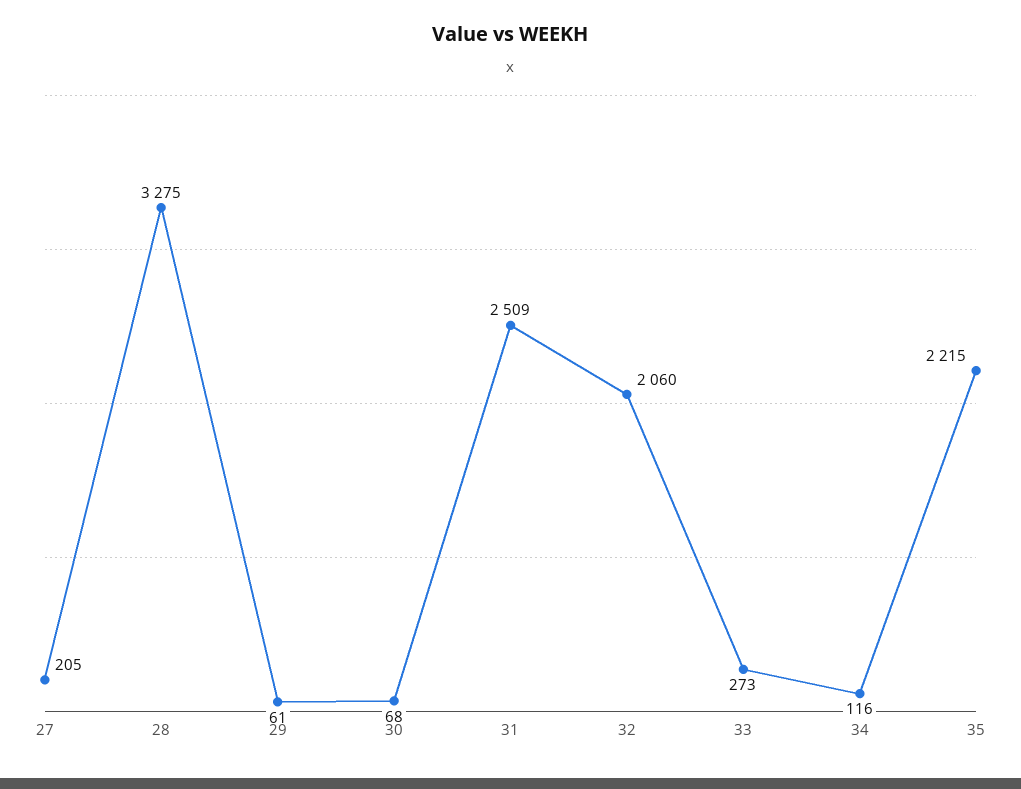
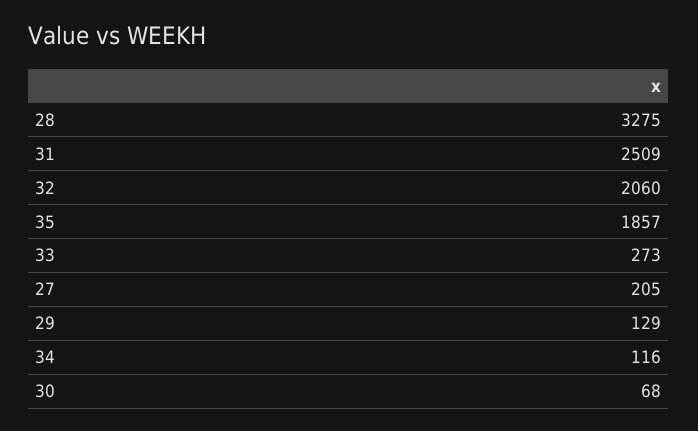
  {
    "27": 205,
    "28": 3275,
-   "29": 61,
+   "29": 129,
    "30": 68,
    "31": 2509,
    "32": 2060,
    "33": 273,
    "34": 116,
-   "35": 2215
+   "35": 1857
  }

